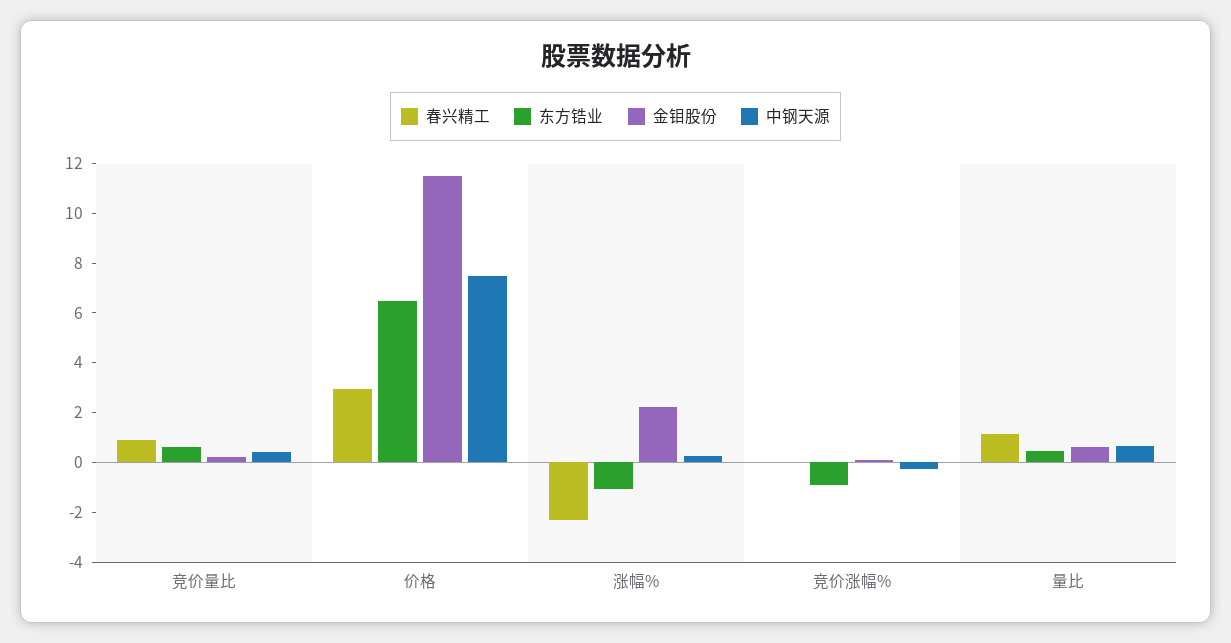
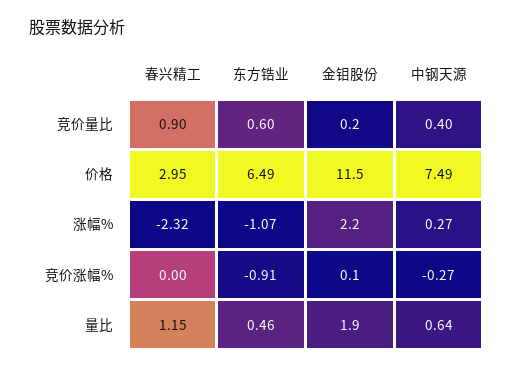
  {
    "春兴精工": {
      "竞价量比": 0.9,
      "价格": 2.95,
      "涨幅%": -2.32,
      "竞价涨幅%": 0,
      "量比": 1.15
    },
    "东方锆业": {
      "竞价量比": 0.6,
      "价格": 6.49,
      "涨幅%": -1.07,
      "竞价涨幅%": -0.91,
      "量比": 0.46
    },
    "金钼股份": {
      "竞价量比": 0.2,
      "价格": 11.5,
      "涨幅%": 2.2,
      "竞价涨幅%": 0.1,
-     "量比": 0.5
+     "量比": 1.9
    },
    "中钢天源": {
      "竞价量比": 0.4,
      "价格": 7.49,
      "涨幅%": 0.27,
      "竞价涨幅%": -0.27,
      "量比": 0.64
    }
  }

